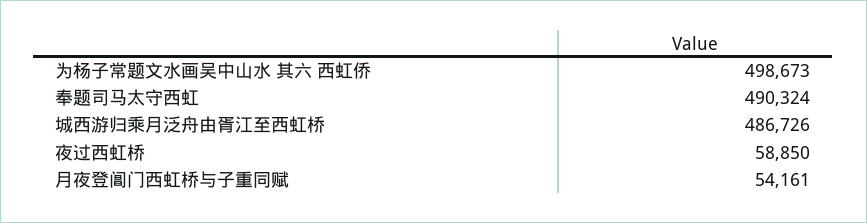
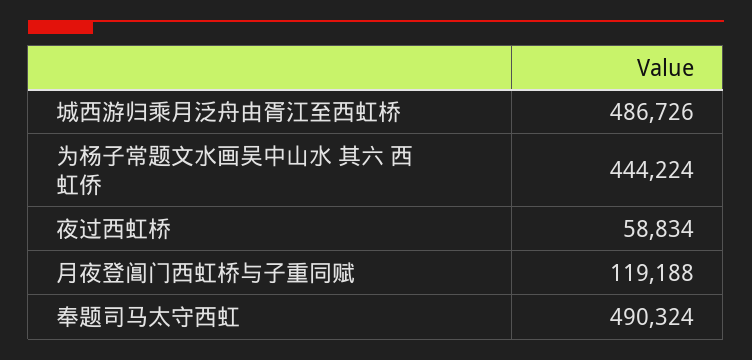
  {
-   "为杨子常题文水画吴中山水 其六 西虹侨": 498673,
+   "为杨子常题文水画吴中山水 其六 西虹侨": 444224,
    "奉题司马太守西虹": 490324,
    "城西游归乘月泛舟由胥江至西虹桥": 486726,
-   "夜过西虹桥": 58850,
+   "夜过西虹桥": 58834,
-   "月夜登阊门西虹桥与子重同赋": 54161
+   "月夜登阊门西虹桥与子重同赋": 119188
  }

